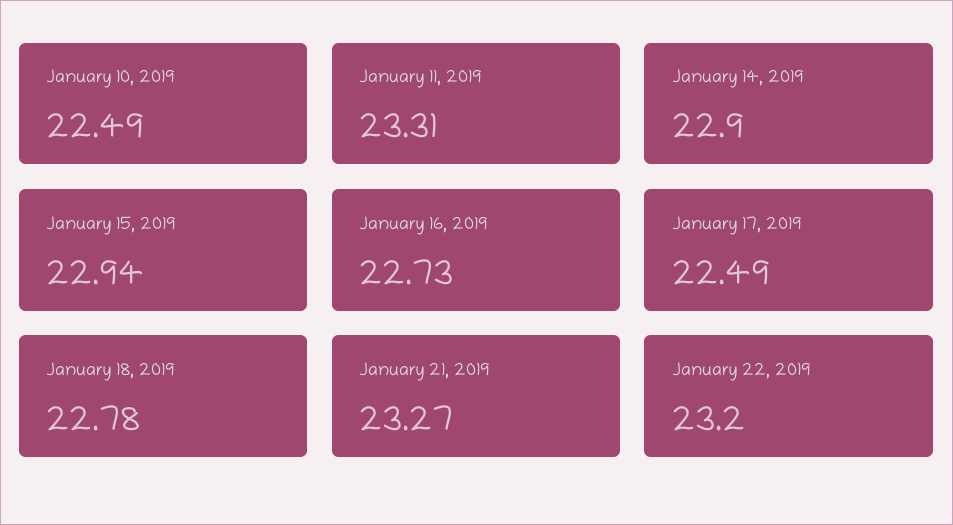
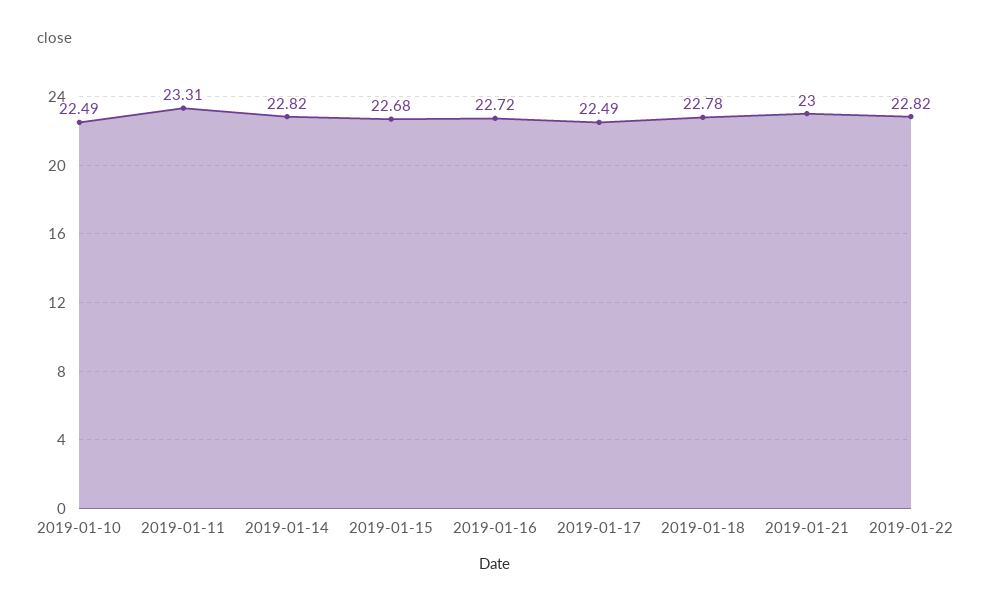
  {
    "January 10, 2019": 22.49,
    "January 11, 2019": 23.31,
-   "January 14, 2019": 22.9,
+   "January 14, 2019": 22.82,
-   "January 15, 2019": 22.94,
+   "January 15, 2019": 22.68,
-   "January 16, 2019": 22.73,
+   "January 16, 2019": 22.72,
    "January 17, 2019": 22.49,
    "January 18, 2019": 22.78,
-   "January 21, 2019": 23.27,
+   "January 21, 2019": 23,
-   "January 22, 2019": 23.2
+   "January 22, 2019": 22.82
  }

